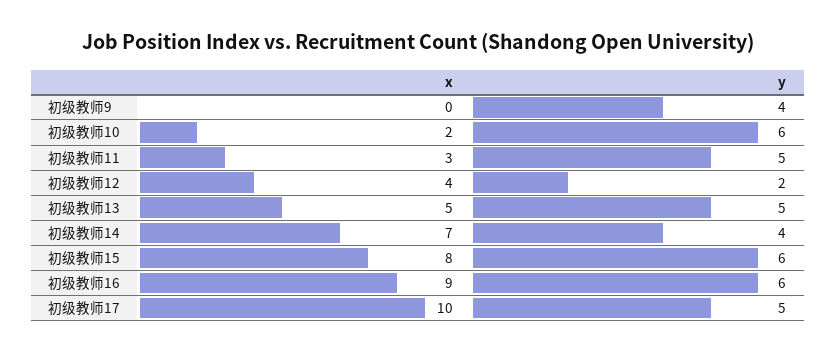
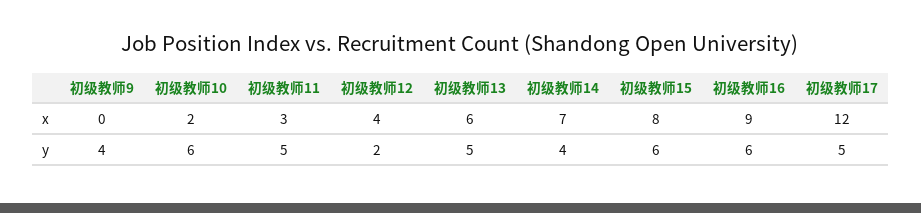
  {
    "x": {
      "初级教师9": 0,
      "初级教师10": 2,
      "初级教师11": 3,
      "初级教师12": 4,
-     "初级教师13": 5,
+     "初级教师13": 6,
      "初级教师14": 7,
      "初级教师15": 8,
      "初级教师16": 9,
-     "初级教师17": 10
+     "初级教师17": 12
    },
    "y": {
      "初级教师9": 4,
      "初级教师10": 6,
      "初级教师11": 5,
      "初级教师12": 2,
      "初级教师13": 5,
      "初级教师14": 4,
      "初级教师15": 6,
      "初级教师16": 6,
      "初级教师17": 5
    }
  }

